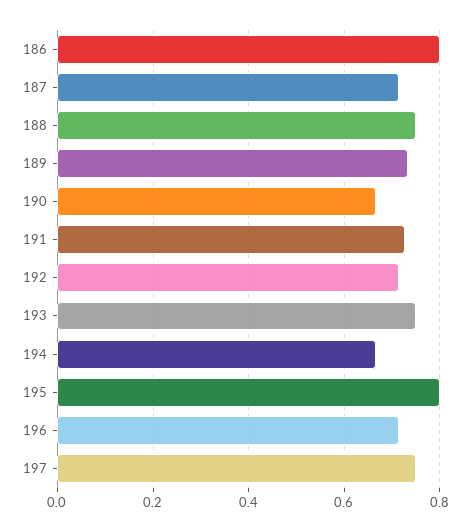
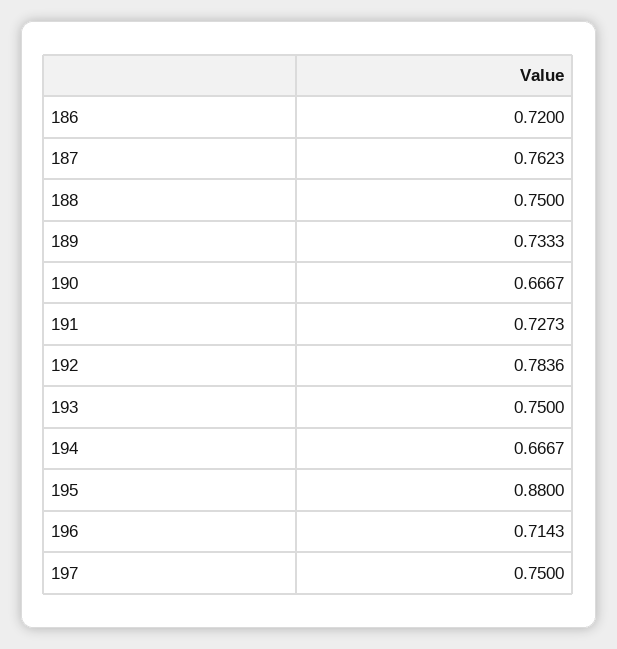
  {
-   "186": 0.8,
+   "186": 0.72,
-   "187": 0.72,
+   "187": 0.7623,
    "188": 0.75,
    "189": 0.7333,
    "190": 0.6667,
    "191": 0.7273,
-   "192": 0.72,
+   "192": 0.7836,
    "193": 0.75,
    "194": 0.6667,
-   "195": 0.8,
+   "195": 0.88,
    "196": 0.7143,
    "197": 0.75
  }

